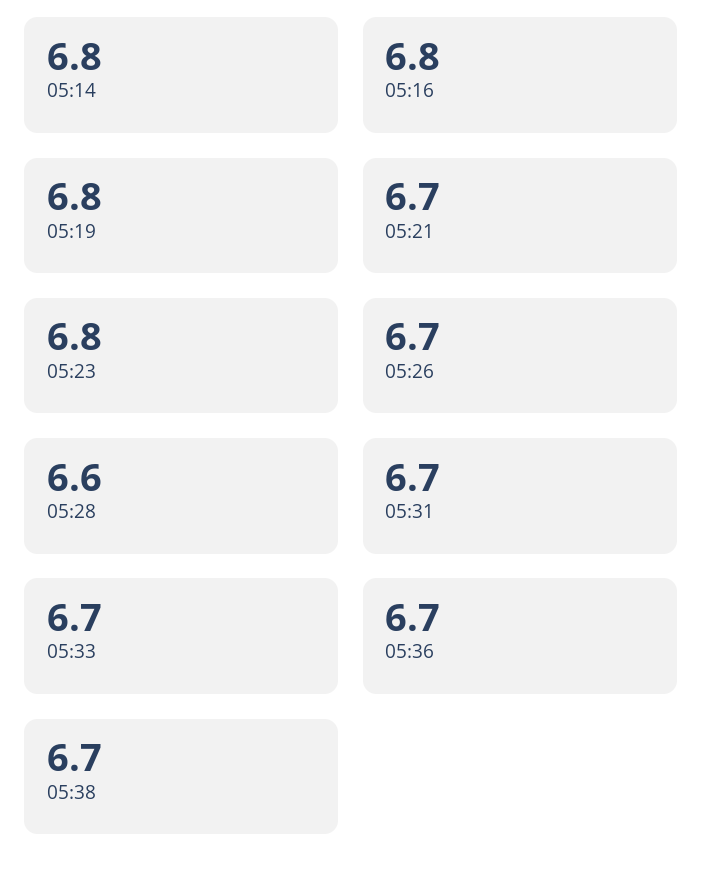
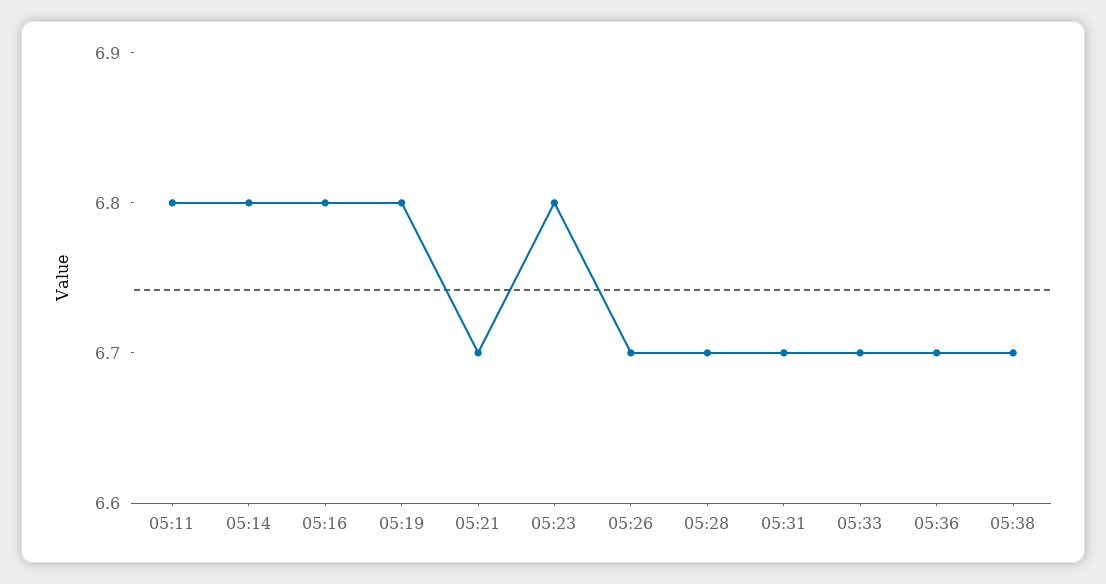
  {
    "05:14": 6.8,
    "05:16": 6.8,
    "05:19": 6.8,
    "05:21": 6.7,
    "05:23": 6.8,
    "05:26": 6.7,
-   "05:28": 6.6,
+   "05:28": 6.7,
    "05:31": 6.7,
    "05:33": 6.7,
    "05:36": 6.7,
-   "05:38": 6.7
+   "05:38": 6.7,
+   "05:11": 6.8
  }

